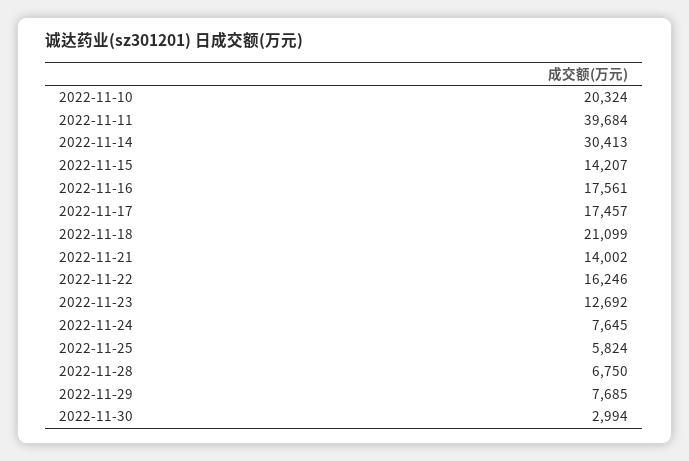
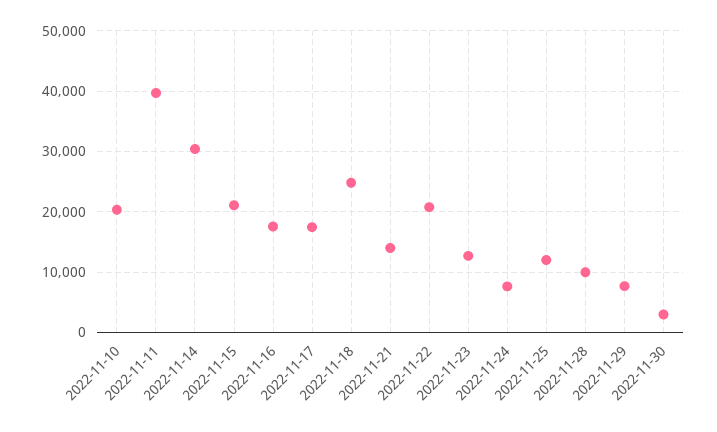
  {
    "2022-11-10": 20324,
    "2022-11-11": 39684,
    "2022-11-14": 30413,
-   "2022-11-15": 14207,
+   "2022-11-15": 21000,
    "2022-11-16": 17561,
    "2022-11-17": 17457,
-   "2022-11-18": 21099,
+   "2022-11-18": 25000,
    "2022-11-21": 14002,
-   "2022-11-22": 16246,
+   "2022-11-22": 21000,
    "2022-11-23": 12692,
    "2022-11-24": 7645,
-   "2022-11-25": 5824,
+   "2022-11-25": 12000,
-   "2022-11-28": 6750,
+   "2022-11-28": 10000,
    "2022-11-29": 7685,
    "2022-11-30": 2994
  }

